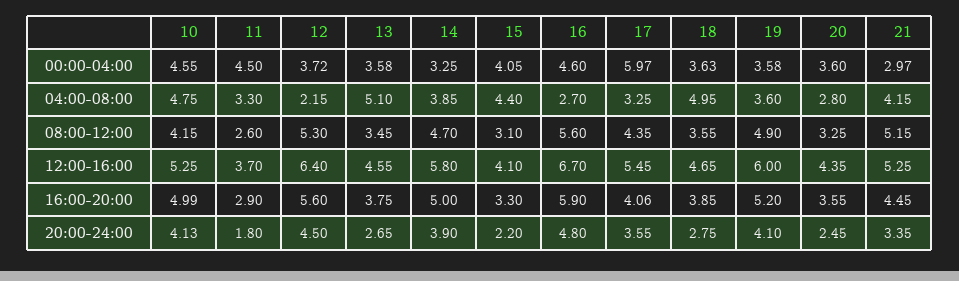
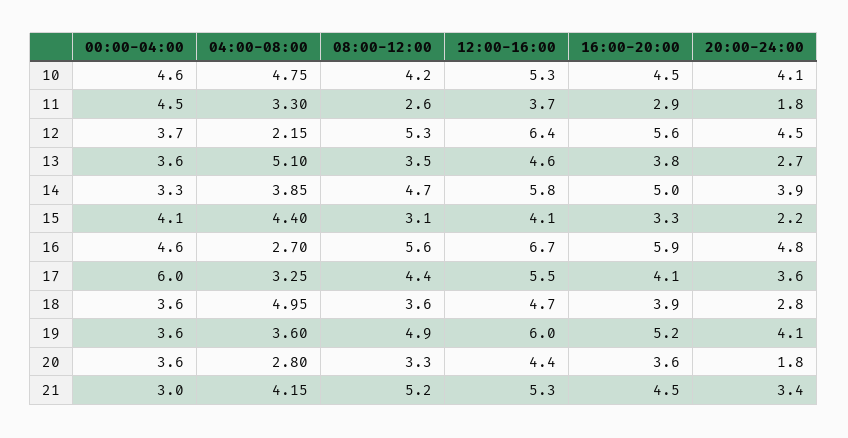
  {
    "10": {
      "00:00-04:00": 4.55,
      "04:00-08:00": 4.75,
      "08:00-12:00": 4.15,
      "12:00-16:00": 5.25,
-     "16:00-20:00": 4.99,
+     "16:00-20:00": 4.5,
      "20:00-24:00": 4.13
    },
    "11": {
      "00:00-04:00": 4.5,
      "04:00-08:00": 3.3,
      "08:00-12:00": 2.6,
      "12:00-16:00": 3.7,
      "16:00-20:00": 2.9,
      "20:00-24:00": 1.8
    },
    "12": {
      "00:00-04:00": 3.72,
      "04:00-08:00": 2.15,
      "08:00-12:00": 5.3,
      "12:00-16:00": 6.4,
      "16:00-20:00": 5.6,
      "20:00-24:00": 4.5
    },
    "13": {
      "00:00-04:00": 3.58,
      "04:00-08:00": 5.1,
      "08:00-12:00": 3.45,
      "12:00-16:00": 4.55,
      "16:00-20:00": 3.75,
      "20:00-24:00": 2.65
    },
    "14": {
      "00:00-04:00": 3.25,
      "04:00-08:00": 3.85,
      "08:00-12:00": 4.7,
      "12:00-16:00": 5.8,
      "16:00-20:00": 5,
      "20:00-24:00": 3.9
    },
    "15": {
      "00:00-04:00": 4.05,
      "04:00-08:00": 4.4,
      "08:00-12:00": 3.1,
      "12:00-16:00": 4.1,
      "16:00-20:00": 3.3,
      "20:00-24:00": 2.2
    },
    "16": {
      "00:00-04:00": 4.6,
      "04:00-08:00": 2.7,
      "08:00-12:00": 5.6,
      "12:00-16:00": 6.7,
      "16:00-20:00": 5.9,
      "20:00-24:00": 4.8
    },
    "17": {
      "00:00-04:00": 5.97,
      "04:00-08:00": 3.25,
      "08:00-12:00": 4.35,
      "12:00-16:00": 5.45,
      "16:00-20:00": 4.06,
      "20:00-24:00": 3.55
    },
    "18": {
      "00:00-04:00": 3.63,
      "04:00-08:00": 4.95,
      "08:00-12:00": 3.55,
      "12:00-16:00": 4.65,
      "16:00-20:00": 3.85,
      "20:00-24:00": 2.75
    },
    "19": {
      "00:00-04:00": 3.58,
      "04:00-08:00": 3.6,
      "08:00-12:00": 4.9,
      "12:00-16:00": 6,
      "16:00-20:00": 5.2,
      "20:00-24:00": 4.1
    },
    "20": {
      "00:00-04:00": 3.6,
      "04:00-08:00": 2.8,
      "08:00-12:00": 3.25,
      "12:00-16:00": 4.35,
      "16:00-20:00": 3.55,
-     "20:00-24:00": 2.45
+     "20:00-24:00": 1.8
    },
    "21": {
      "00:00-04:00": 2.97,
      "04:00-08:00": 4.15,
      "08:00-12:00": 5.15,
      "12:00-16:00": 5.25,
      "16:00-20:00": 4.45,
      "20:00-24:00": 3.35
    }
  }

